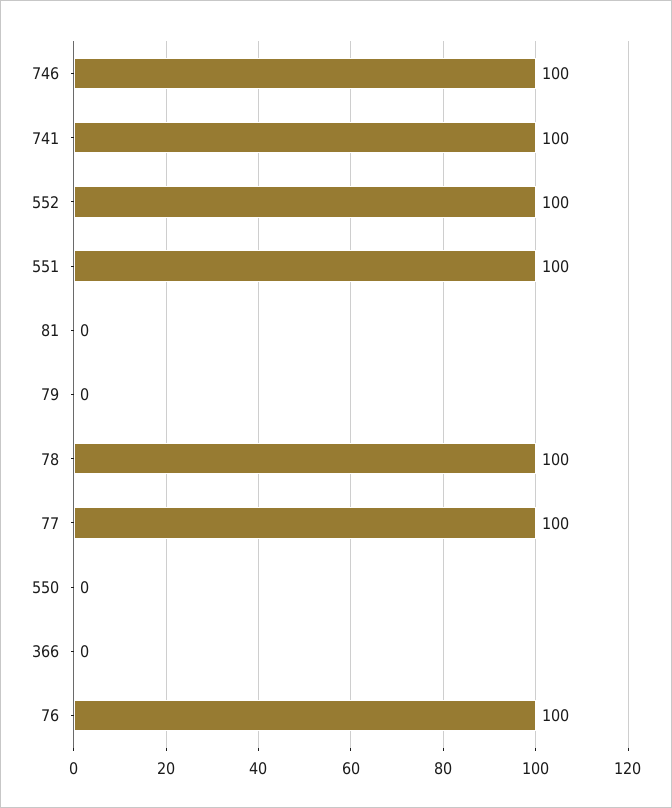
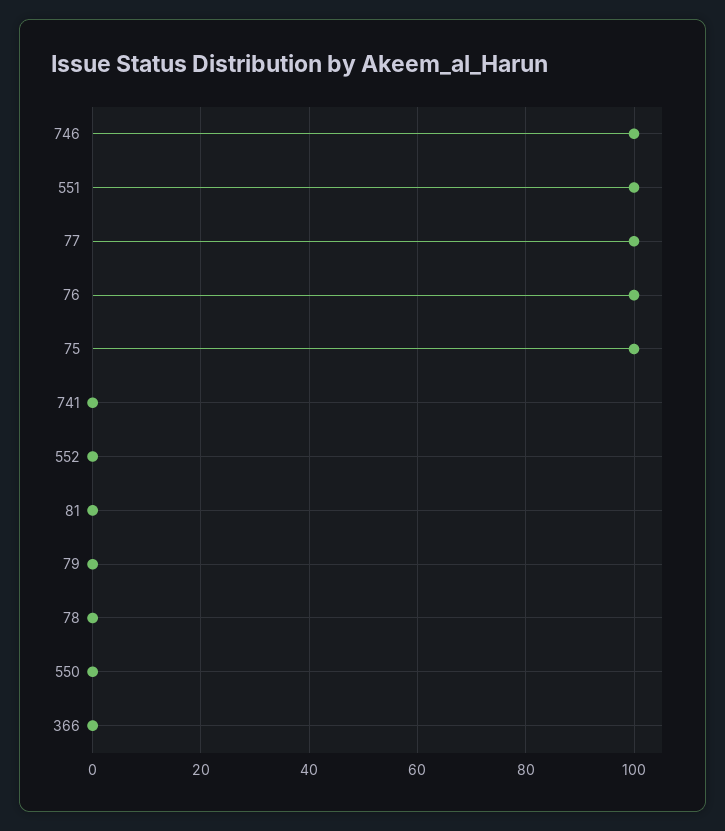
  {
    "746": 100,
-   "741": 100,
+   "741": 0,
-   "552": 100,
+   "552": 0,
    "551": 100,
    "81": 0,
    "79": 0,
-   "78": 100,
+   "78": 0,
    "77": 100,
    "550": 0,
    "366": 0,
-   "76": 100
+   "76": 100,
+   "75": 100
  }

